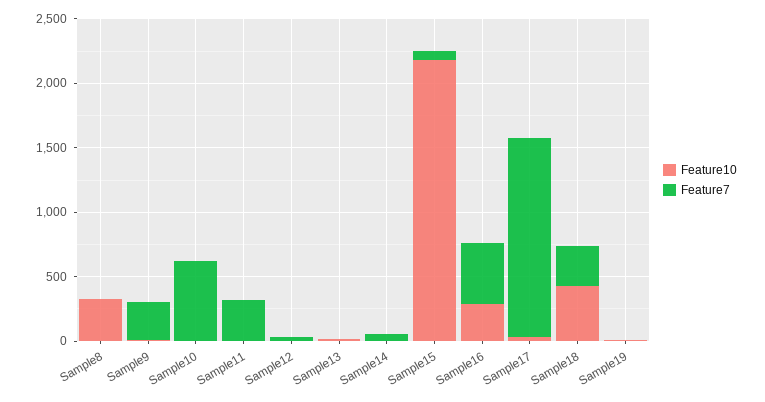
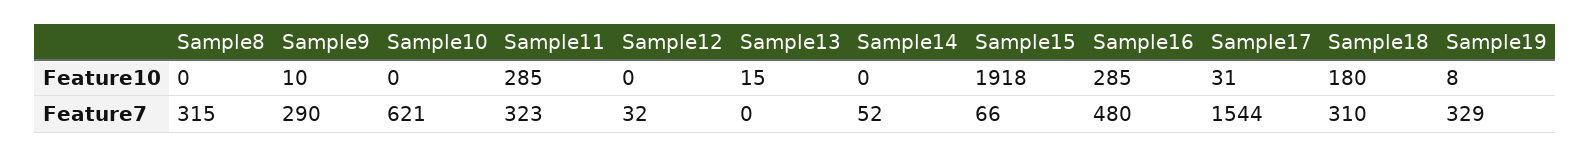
  {
    "Feature10": {
-     "Sample8": 300,
+     "Sample8": 0,
      "Sample9": 10,
      "Sample10": 0,
-     "Sample11": 0,
+     "Sample11": 285,
      "Sample12": 0,
      "Sample13": 15,
      "Sample14": 0,
-     "Sample15": 2200,
+     "Sample15": 1918,
      "Sample16": 285,
      "Sample17": 31,
-     "Sample18": 400,
+     "Sample18": 180,
      "Sample19": 8
    },
    "Feature7": {
-     "Sample8": 0,
+     "Sample8": 315,
      "Sample9": 290,
      "Sample10": 621,
      "Sample11": 323,
      "Sample12": 32,
      "Sample13": 0,
      "Sample14": 52,
      "Sample15": 66,
      "Sample16": 480,
      "Sample17": 1544,
      "Sample18": 310,
-     "Sample19": 0
+     "Sample19": 329
    }
  }

